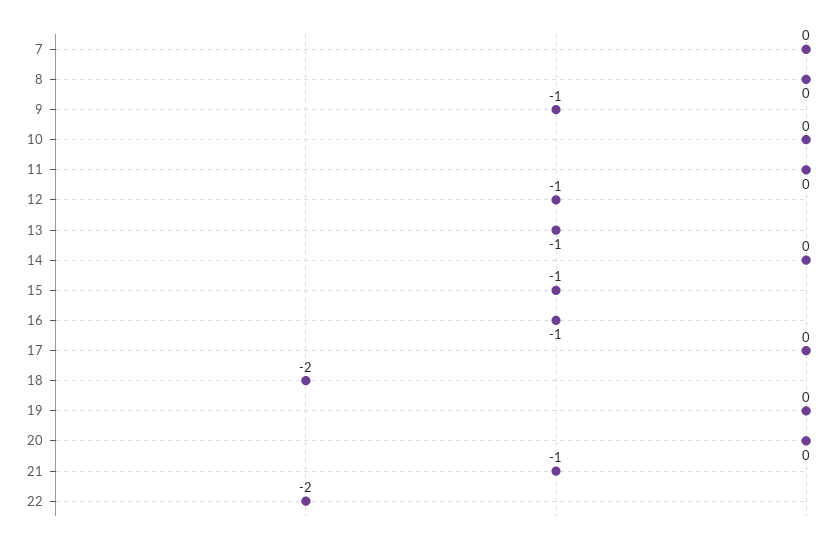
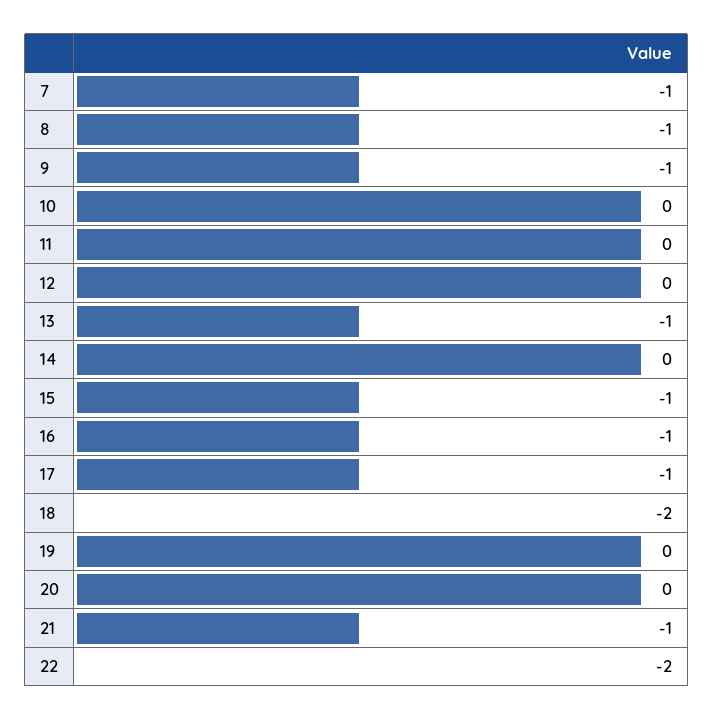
  {
-   "7": 0,
+   "7": -1,
-   "8": 0,
+   "8": -1,
    "9": -1,
    "10": 0,
    "11": 0,
-   "12": -1,
+   "12": 0,
    "13": -1,
    "14": 0,
    "15": -1,
    "16": -1,
-   "17": 0,
+   "17": -1,
    "18": -2,
    "19": 0,
    "20": 0,
    "21": -1,
    "22": -2
  }

